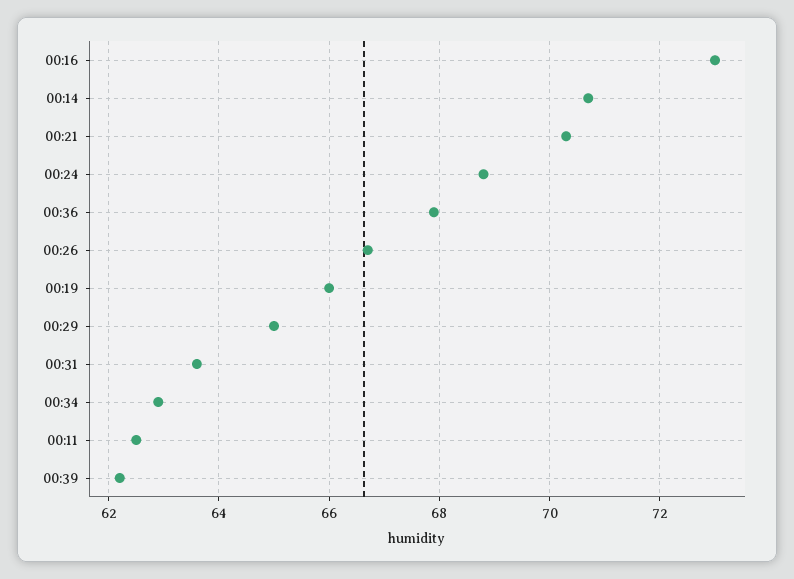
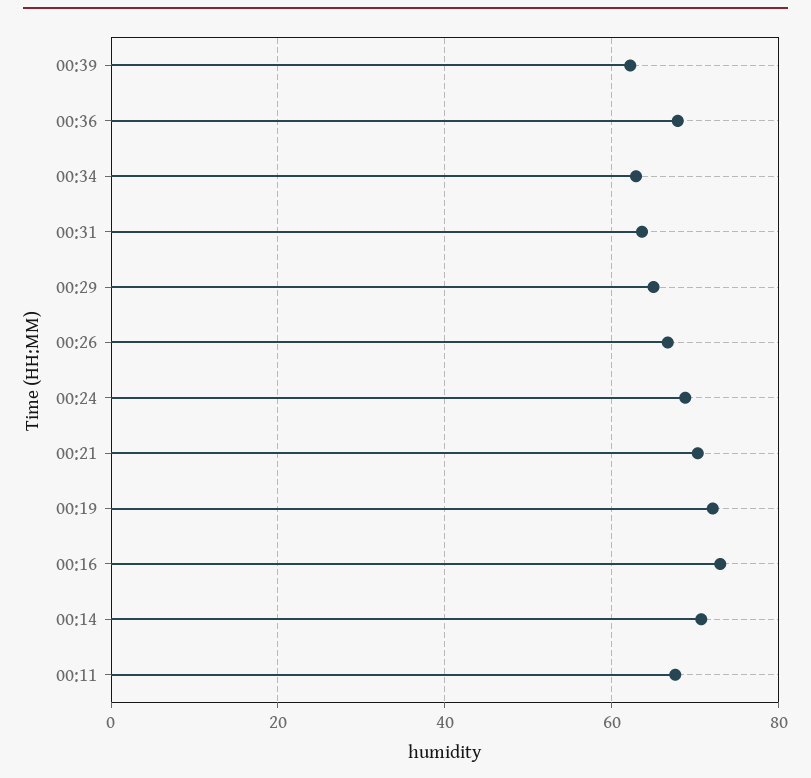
  {
    "00:16": 73,
    "00:14": 70.5,
    "00:21": 70.5,
    "00:24": 69,
    "00:36": 68,
    "00:26": 66.5,
-   "00:19": 66,
+   "00:19": 72,
    "00:29": 65,
    "00:31": 63.5,
    "00:34": 63,
-   "00:11": 62.5,
+   "00:11": 68,
    "00:39": 62
  }

